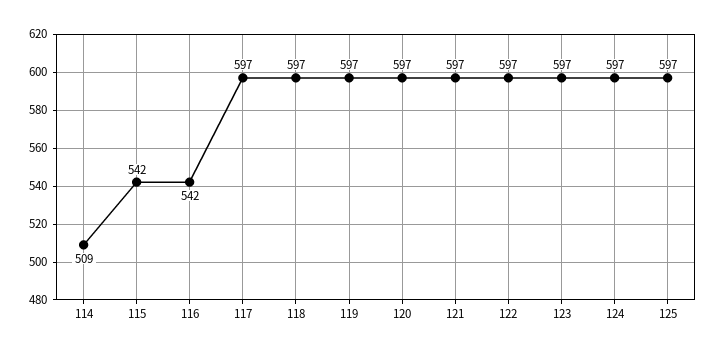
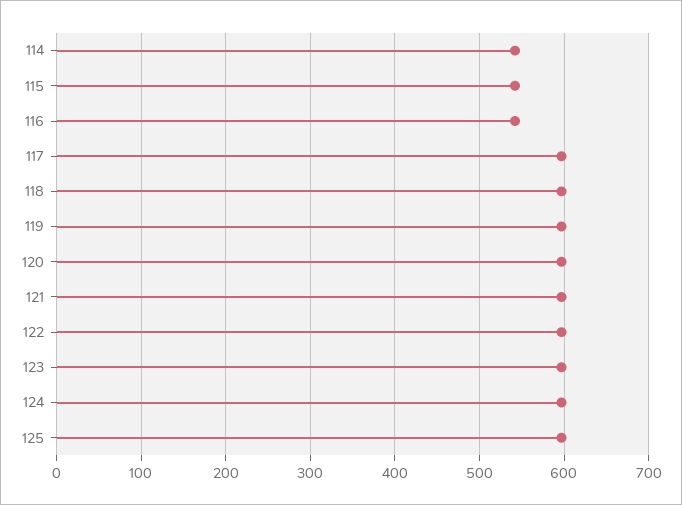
  {
-   "114": 509,
+   "114": 540,
    "115": 542,
    "116": 542,
    "117": 597,
    "118": 597,
    "119": 597,
    "120": 597,
    "121": 597,
    "122": 597,
    "123": 597,
    "124": 597,
    "125": 597
  }

